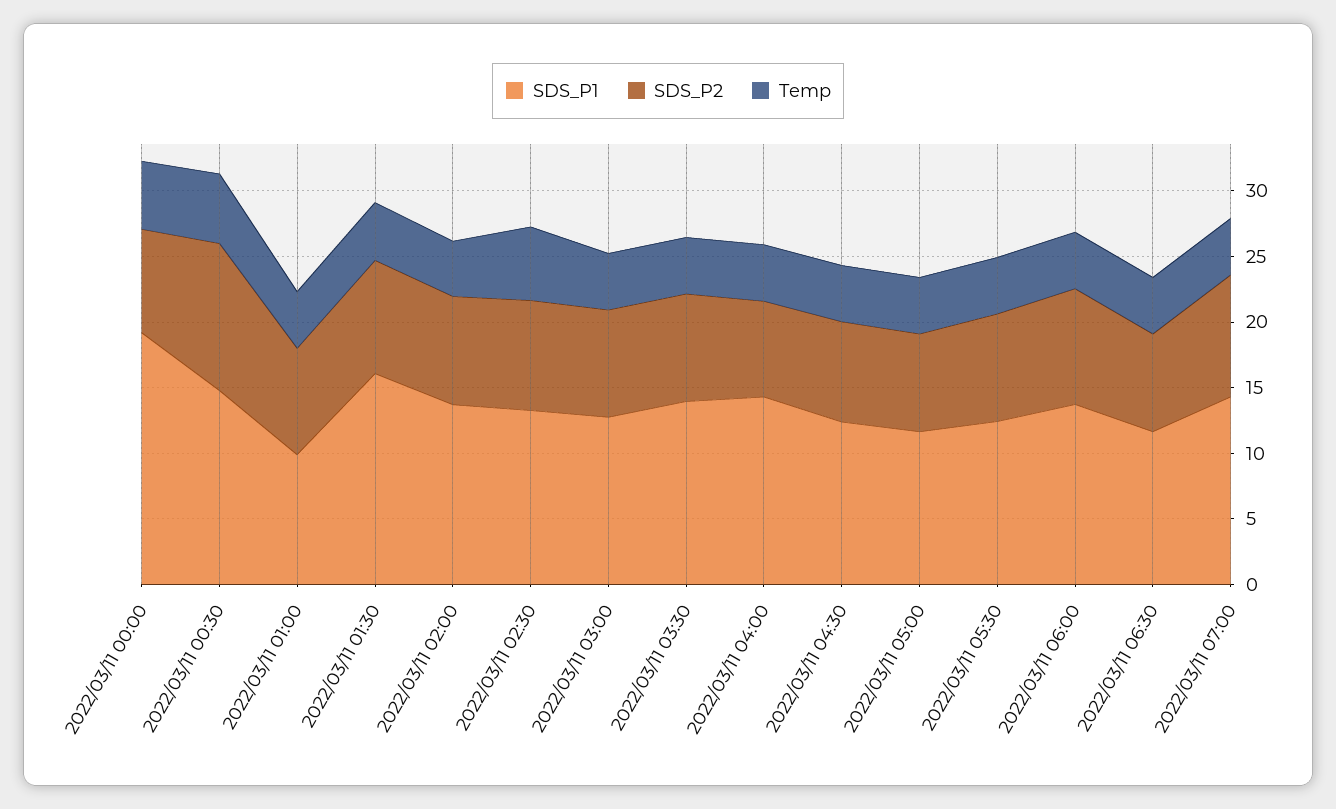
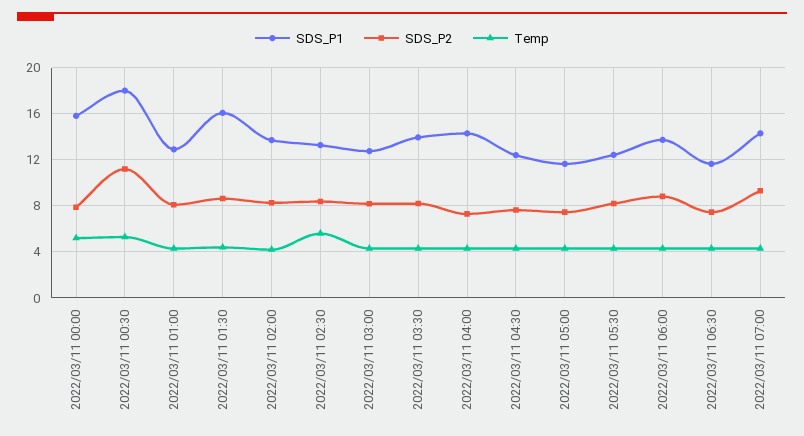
  {
    "SDS_P1": {
-     "2022/03/11 00:00": 19,
+     "2022/03/11 00:00": 16,
-     "2022/03/11 00:30": 15,
+     "2022/03/11 00:30": 18,
-     "2022/03/11 01:00": 10,
+     "2022/03/11 01:00": 13,
      "2022/03/11 01:30": 16,
      "2022/03/11 02:00": 14,
      "2022/03/11 02:30": 13,
      "2022/03/11 03:00": 13,
      "2022/03/11 03:30": 14,
      "2022/03/11 04:00": 14,
      "2022/03/11 04:30": 12,
      "2022/03/11 05:00": 12,
      "2022/03/11 05:30": 12,
      "2022/03/11 06:00": 14,
      "2022/03/11 06:30": 12,
      "2022/03/11 07:00": 14
    },
    "SDS_P2": {
      "2022/03/11 00:00": 8,
      "2022/03/11 00:30": 11,
      "2022/03/11 01:00": 8,
      "2022/03/11 01:30": 9,
      "2022/03/11 02:00": 8,
      "2022/03/11 02:30": 8,
      "2022/03/11 03:00": 8,
      "2022/03/11 03:30": 8,
      "2022/03/11 04:00": 7,
      "2022/03/11 04:30": 8,
      "2022/03/11 05:00": 7,
      "2022/03/11 05:30": 8,
      "2022/03/11 06:00": 9,
      "2022/03/11 06:30": 7,
      "2022/03/11 07:00": 9
    },
    "Temp": {
      "2022/03/11 00:00": 5,
      "2022/03/11 00:30": 5,
      "2022/03/11 01:00": 4,
      "2022/03/11 01:30": 4,
      "2022/03/11 02:00": 4,
      "2022/03/11 02:30": 6,
      "2022/03/11 03:00": 4,
      "2022/03/11 03:30": 4,
      "2022/03/11 04:00": 4,
      "2022/03/11 04:30": 4,
      "2022/03/11 05:00": 4,
      "2022/03/11 05:30": 4,
      "2022/03/11 06:00": 4,
      "2022/03/11 06:30": 4,
      "2022/03/11 07:00": 4
    }
  }

